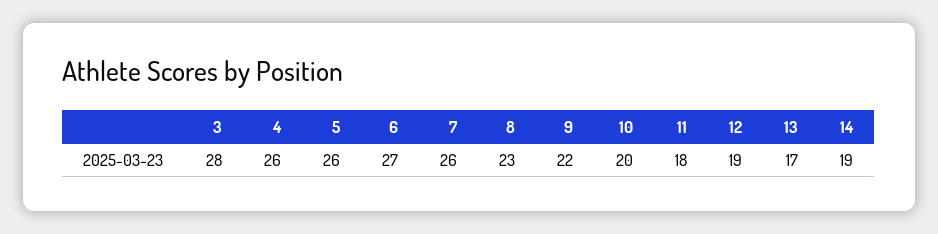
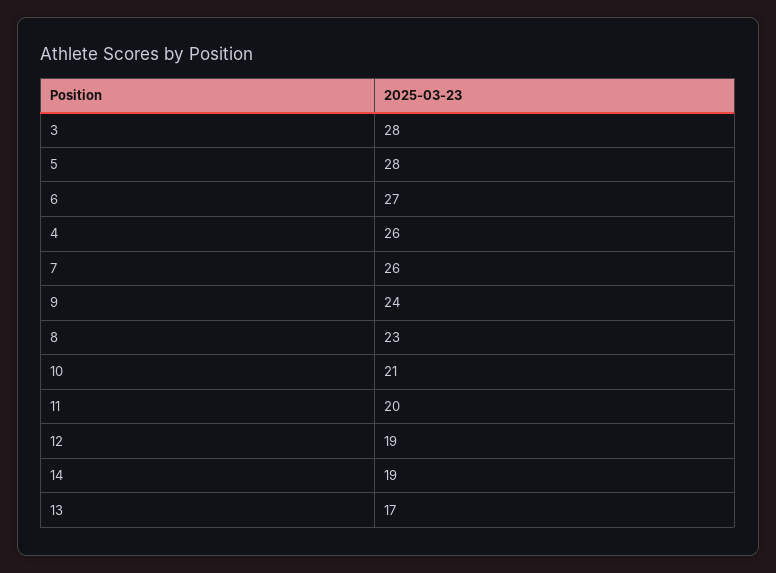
  {
    "3": 28,
    "4": 26,
-   "5": 26,
+   "5": 28,
    "6": 27,
    "7": 26,
    "8": 23,
-   "9": 22,
+   "9": 24,
-   "10": 20,
+   "10": 21,
-   "11": 18,
+   "11": 20,
    "12": 19,
    "13": 17,
    "14": 19
  }

